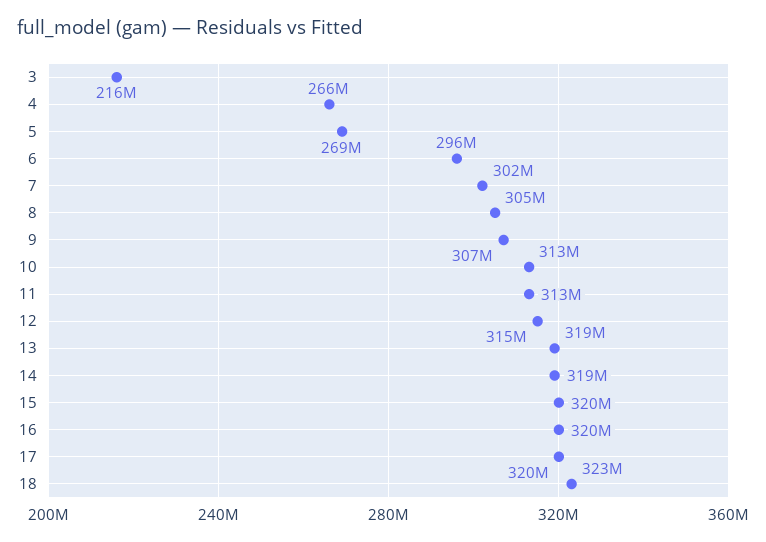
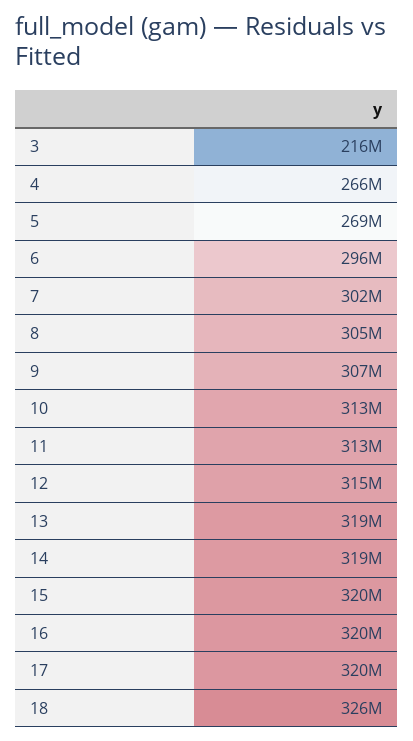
  {
    "3": 216000000,
    "4": 266000000,
    "5": 269000000,
    "6": 296000000,
    "7": 302000000,
    "8": 305000000,
    "9": 307000000,
    "10": 313000000,
    "11": 313000000,
    "12": 315000000,
    "13": 319000000,
    "14": 319000000,
    "15": 320000000,
    "16": 320000000,
    "17": 320000000,
-   "18": 323000000
+   "18": 326000000
  }

